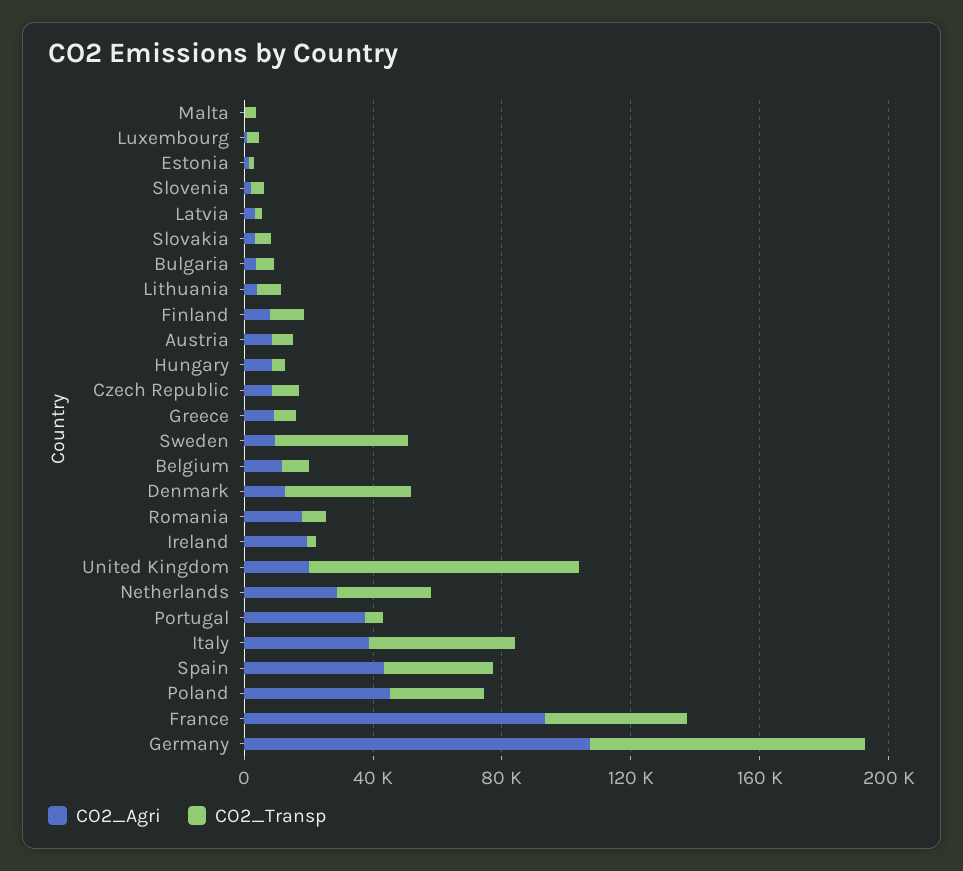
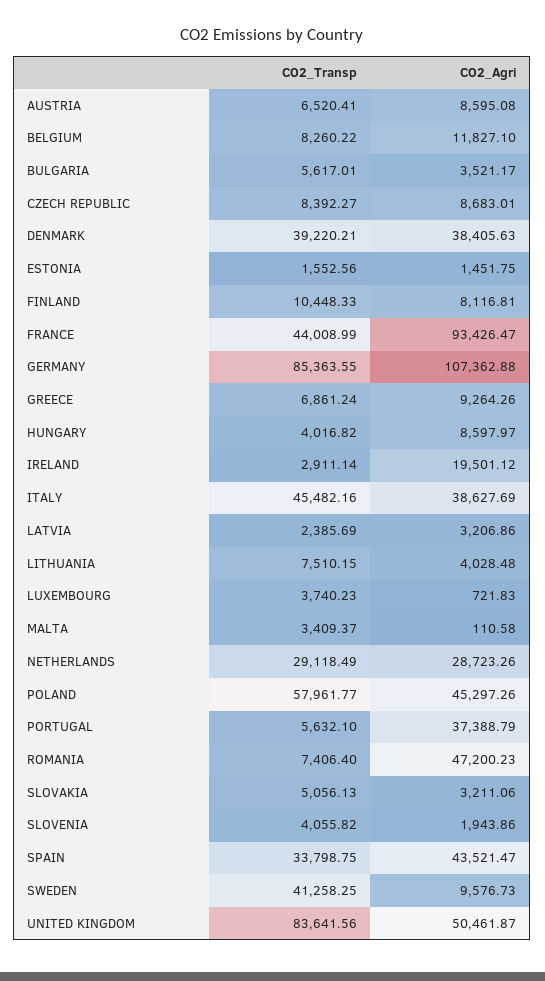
  {
    "CO2_Agri": {
      "Malta": 110.58,
      "Luxembourg": 721.83,
      "Estonia": 1451.75,
      "Slovenia": 1943.86,
      "Latvia": 3206.86,
      "Slovakia": 3211.06,
      "Bulgaria": 3521.17,
      "Lithuania": 4028.48,
      "Finland": 8116.81,
      "Austria": 8595.08,
      "Hungary": 8597.97,
      "Czech Republic": 8683.01,
      "Greece": 9264.26,
      "Sweden": 9576.73,
      "Belgium": 11827.1,
-     "Denmark": 10000,
+     "Denmark": 38405.63,
-     "Romania": 20000,
+     "Romania": 47200.23,
      "Ireland": 19501.12,
-     "United Kingdom": 20000,
+     "United Kingdom": 50461.87,
      "Netherlands": 28723.26,
      "Portugal": 37388.79,
      "Italy": 38627.69,
      "Spain": 43521.47,
      "Poland": 45297.26,
      "France": 93426.47,
      "Germany": 107362.88
    },
    "CO2_Transp": {
      "Malta": 3409.37,
      "Luxembourg": 3740.23,
      "Estonia": 1552.56,
      "Slovenia": 4055.82,
      "Latvia": 2385.69,
      "Slovakia": 5056.13,
      "Bulgaria": 5617.01,
      "Lithuania": 7510.15,
      "Finland": 10448.33,
      "Austria": 6520.41,
      "Hungary": 4016.82,
      "Czech Republic": 8392.27,
      "Greece": 6861.24,
      "Sweden": 41258.25,
      "Belgium": 8260.22,
      "Denmark": 39220.21,
      "Romania": 7406.4,
      "Ireland": 2911.14,
      "United Kingdom": 83641.56,
      "Netherlands": 29118.49,
      "Portugal": 5632.1,
      "Italy": 45482.16,
      "Spain": 33798.75,
-     "Poland": 30000,
+     "Poland": 57961.77,
      "France": 44008.99,
      "Germany": 85363.55
    }
  }

